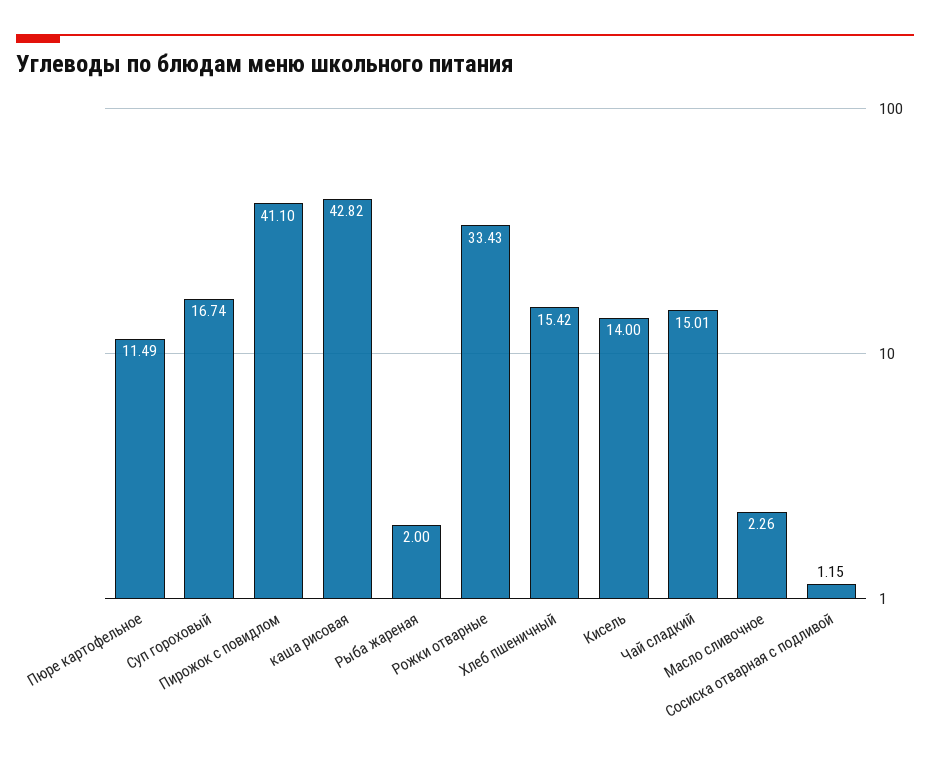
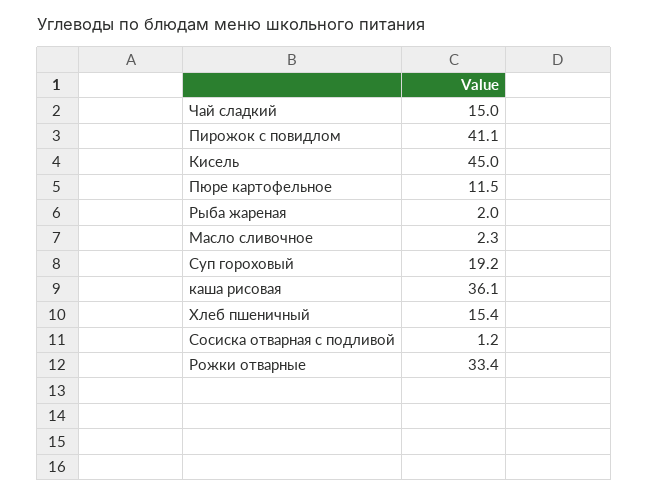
  {
    "Пюре картофельное": 11.49,
-   "Суп гороховый": 16.74,
+   "Суп гороховый": 19.2,
    "Пирожок с повидлом": 41.1,
-   "каша рисовая": 42.82,
+   "каша рисовая": 36.1,
    "Рыба жареная": 2,
    "Рожки отварные": 33.43,
    "Хлеб пшеничный": 15.42,
-   "Кисель": 14,
+   "Кисель": 45,
    "Чай сладкий": 15.01,
    "Масло сливочное": 2.26,
    "Сосиска отварная с подливой": 1.15
  }

